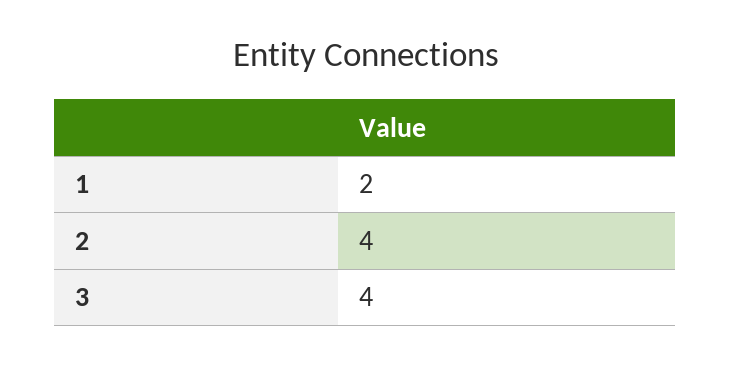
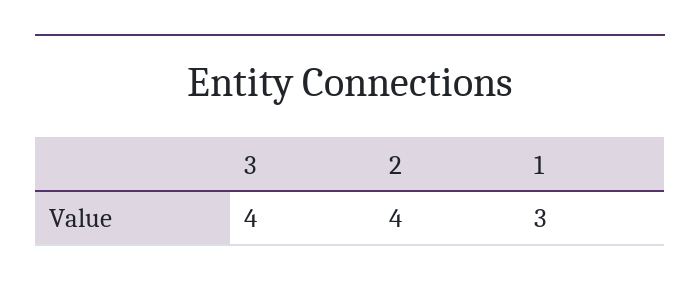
  {
-   "1": 2,
+   "1": 3,
    "2": 4,
    "3": 4
  }

